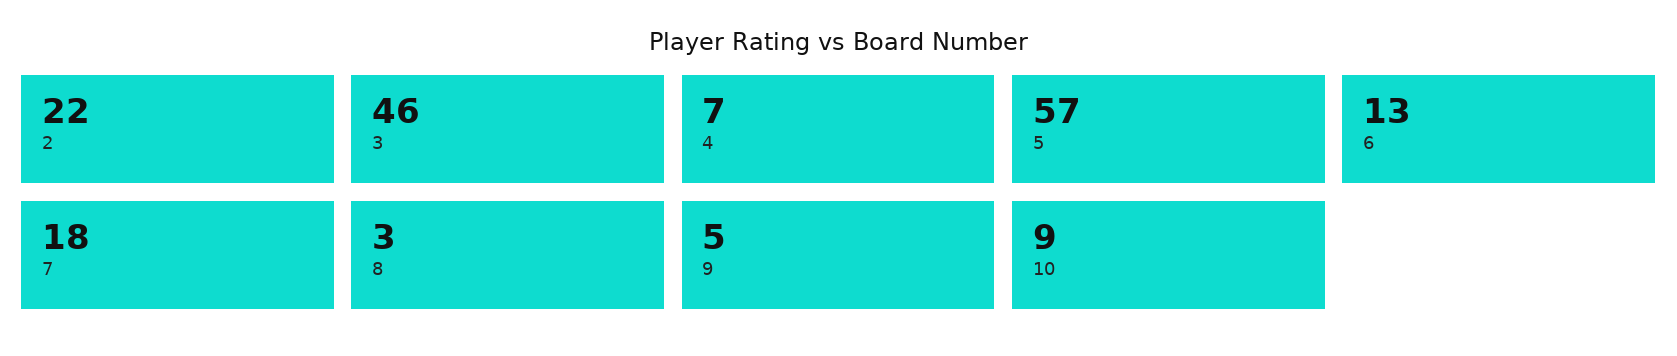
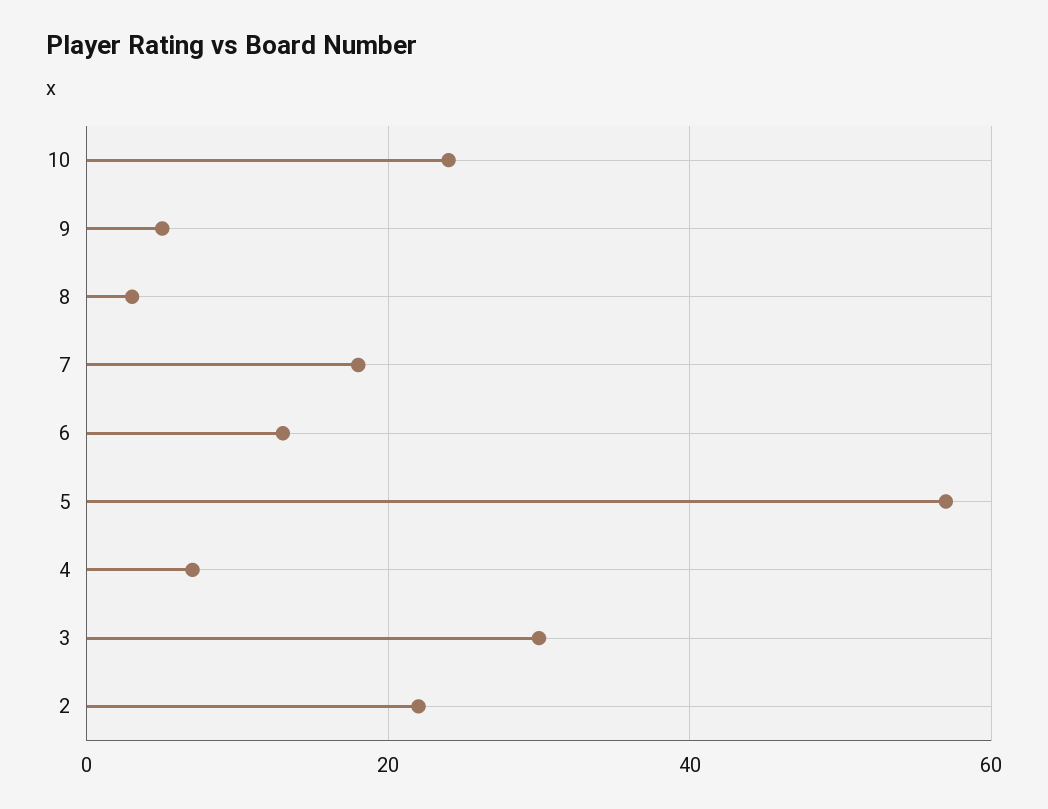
  {
    "2": 22,
-   "3": 46,
+   "3": 30,
    "4": 7,
    "5": 57,
    "6": 13,
    "7": 18,
    "8": 3,
    "9": 5,
-   "10": 9
+   "10": 25
  }

